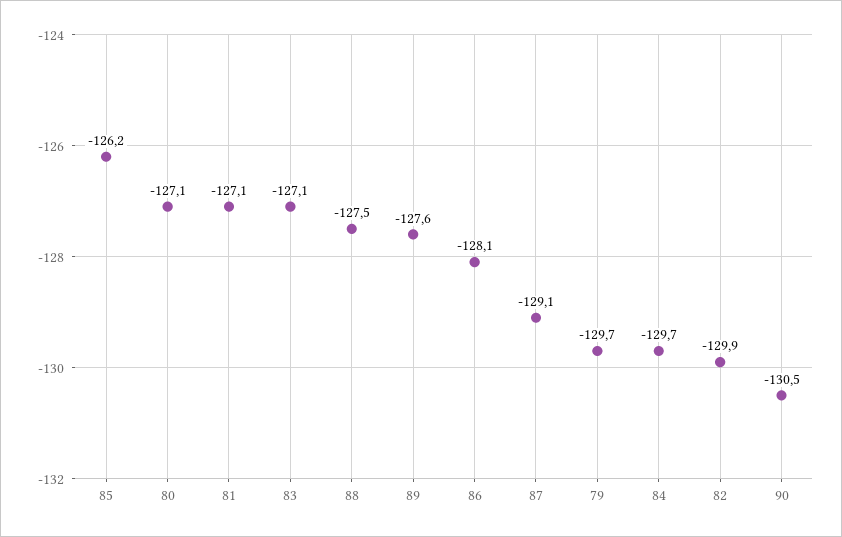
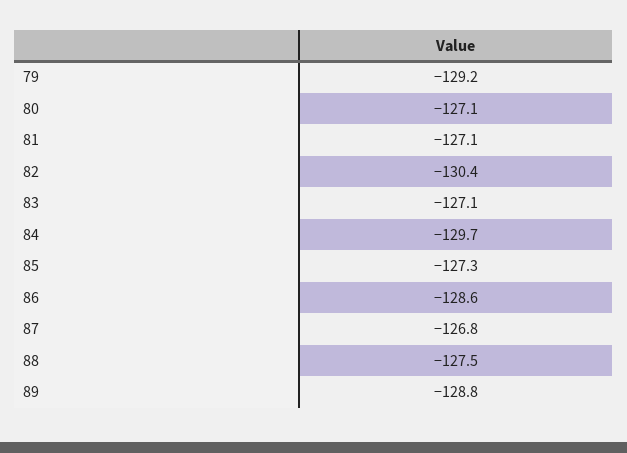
  {
-   "85": -126.2,
+   "85": -127.3,
    "80": -127.1,
    "81": -127.1,
    "83": -127.1,
    "88": -127.5,
-   "89": -127.6,
+   "89": -128.8,
-   "86": -128.1,
+   "86": -128.6,
-   "87": -129.1,
+   "87": -126.8,
-   "79": -129.7,
+   "79": -129.2,
    "84": -129.7,
-   "82": -129.9,
+   "82": -130.4
-   "90": -130.5
  }

